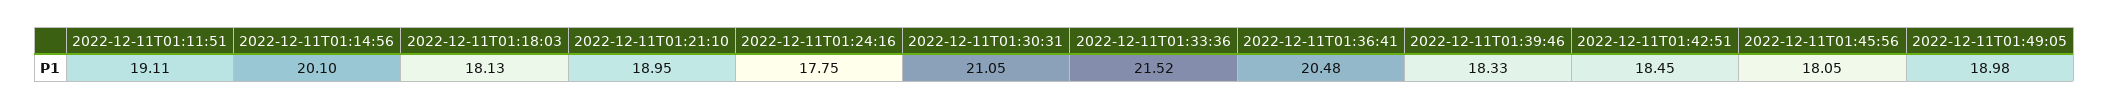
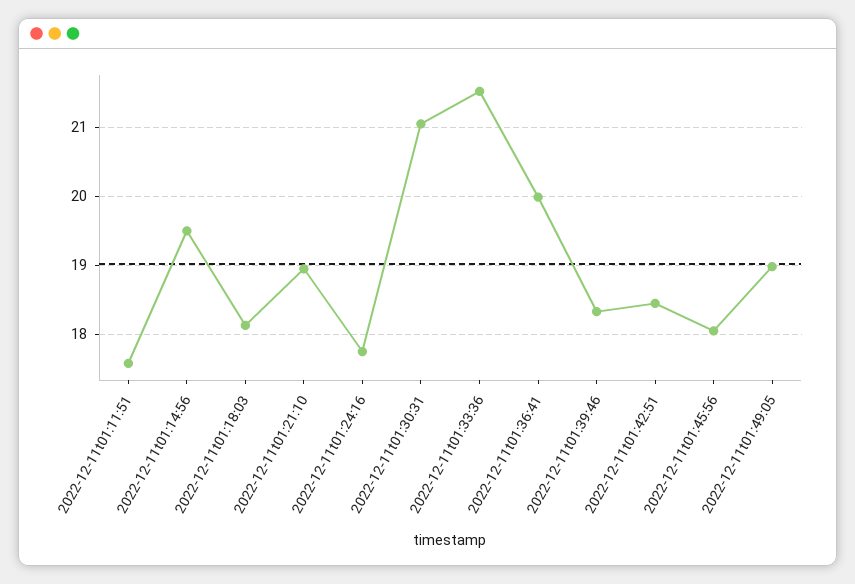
  {
-   "2022-12-11T01:11:51": 19.11,
+   "2022-12-11T01:11:51": 17.6,
-   "2022-12-11T01:14:56": 20.1,
+   "2022-12-11T01:14:56": 19.5,
    "2022-12-11T01:18:03": 18.13,
    "2022-12-11T01:21:10": 18.95,
    "2022-12-11T01:24:16": 17.75,
    "2022-12-11T01:30:31": 21.05,
    "2022-12-11T01:33:36": 21.52,
-   "2022-12-11T01:36:41": 20.48,
+   "2022-12-11T01:36:41": 20,
    "2022-12-11T01:39:46": 18.33,
    "2022-12-11T01:42:51": 18.45,
    "2022-12-11T01:45:56": 18.05,
    "2022-12-11T01:49:05": 18.98
  }

